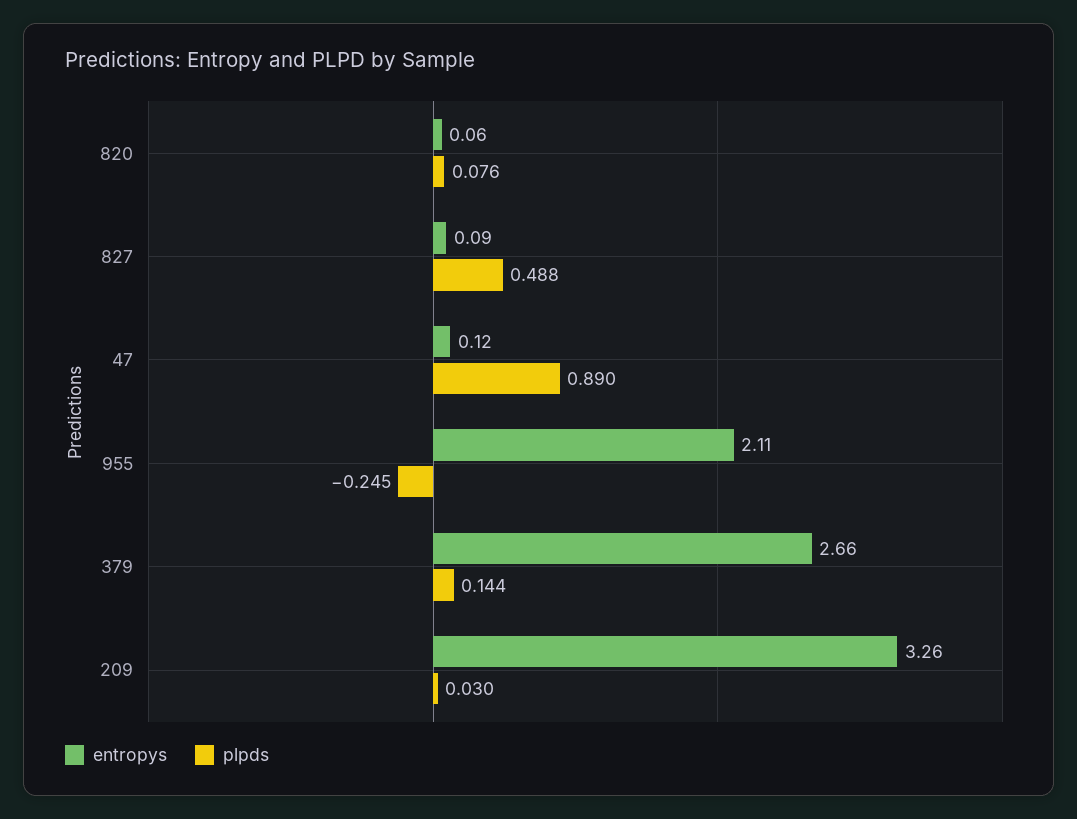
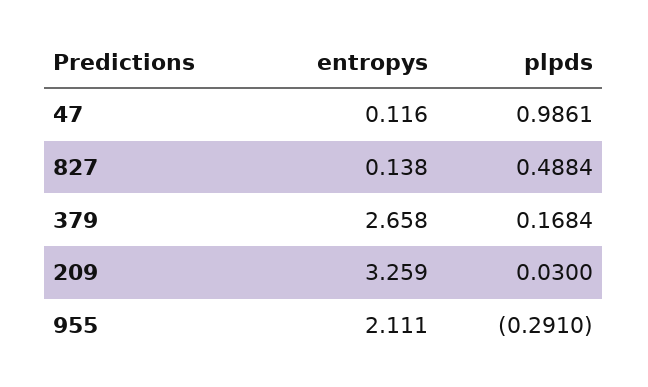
  {
    "entropys": {
-     "820": 0.06,
-     "827": 0.09,
+     "827": 0.138,
      "47": 0.116,
      "955": 2.111,
      "379": 2.658,
      "209": 3.259
    },
    "plpds": {
-     "820": 0.076,
      "827": 0.4884,
-     "47": 0.89,
+     "47": 0.9861,
-     "955": -0.245,
+     "955": -0.291,
-     "379": 0.144,
+     "379": 0.1684,
      "209": 0.03
    }
  }

